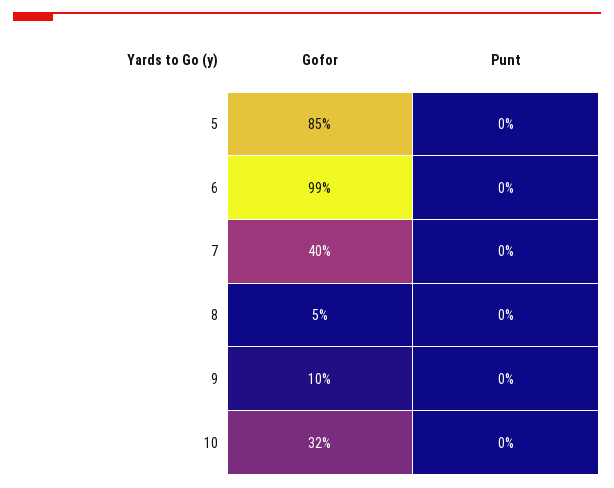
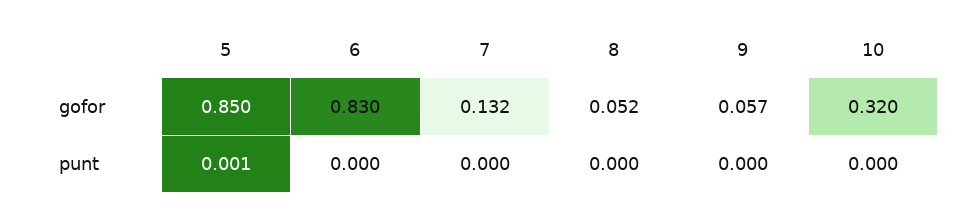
  {
    "Gofor": {
      "5": 0.85,
-     "6": 0.99,
+     "6": 0.83,
-     "7": 0.4,
+     "7": 0.132,
      "8": 0.052,
-     "9": 0.1,
+     "9": 0.057,
      "10": 0.32
    },
    "Punt": {
-     "5": 0,
+     "5": 0.001,
      "6": 0,
      "7": 0,
      "8": 0,
      "9": 0,
      "10": 0
    }
  }

